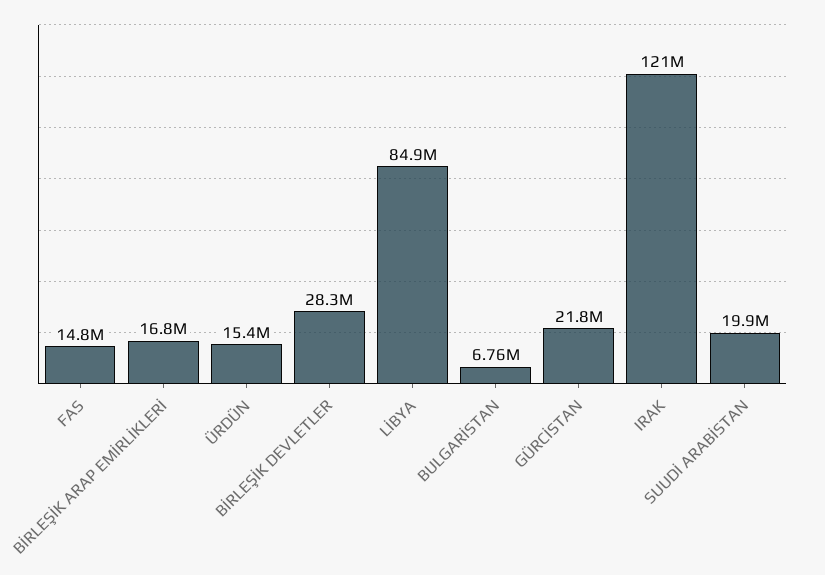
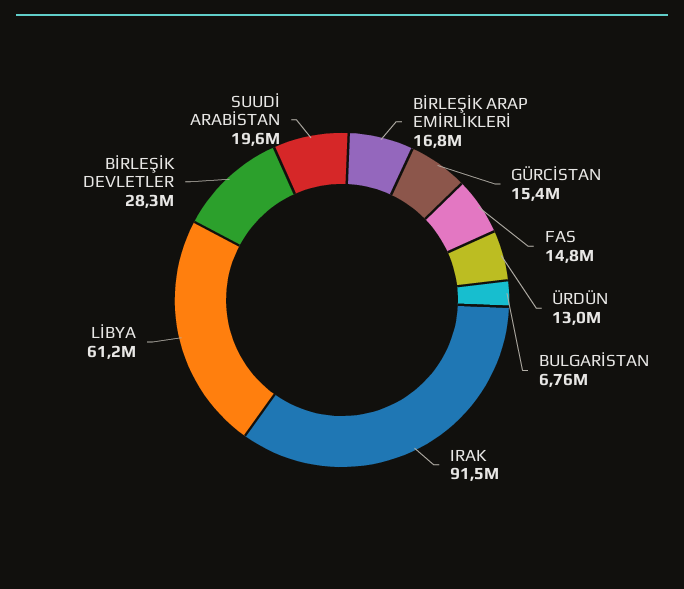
  {
    "FAS": 14800000,
    "BİRLEŞİK ARAP EMİRLİKLERİ": 16800000,
-   "ÜRDÜN": 15400000,
+   "ÜRDÜN": 13000000,
    "BİRLEŞİK DEVLETLER": 28300000,
-   "LİBYA": 84900000,
+   "LİBYA": 61200000,
    "BULGARİSTAN": 6760000,
-   "GÜRCİSTAN": 21800000,
+   "GÜRCİSTAN": 15400000,
-   "IRAK": 121000000,
+   "IRAK": 91500000,
-   "SUUDİ ARABİSTAN": 19900000
+   "SUUDİ ARABİSTAN": 19600000
  }

